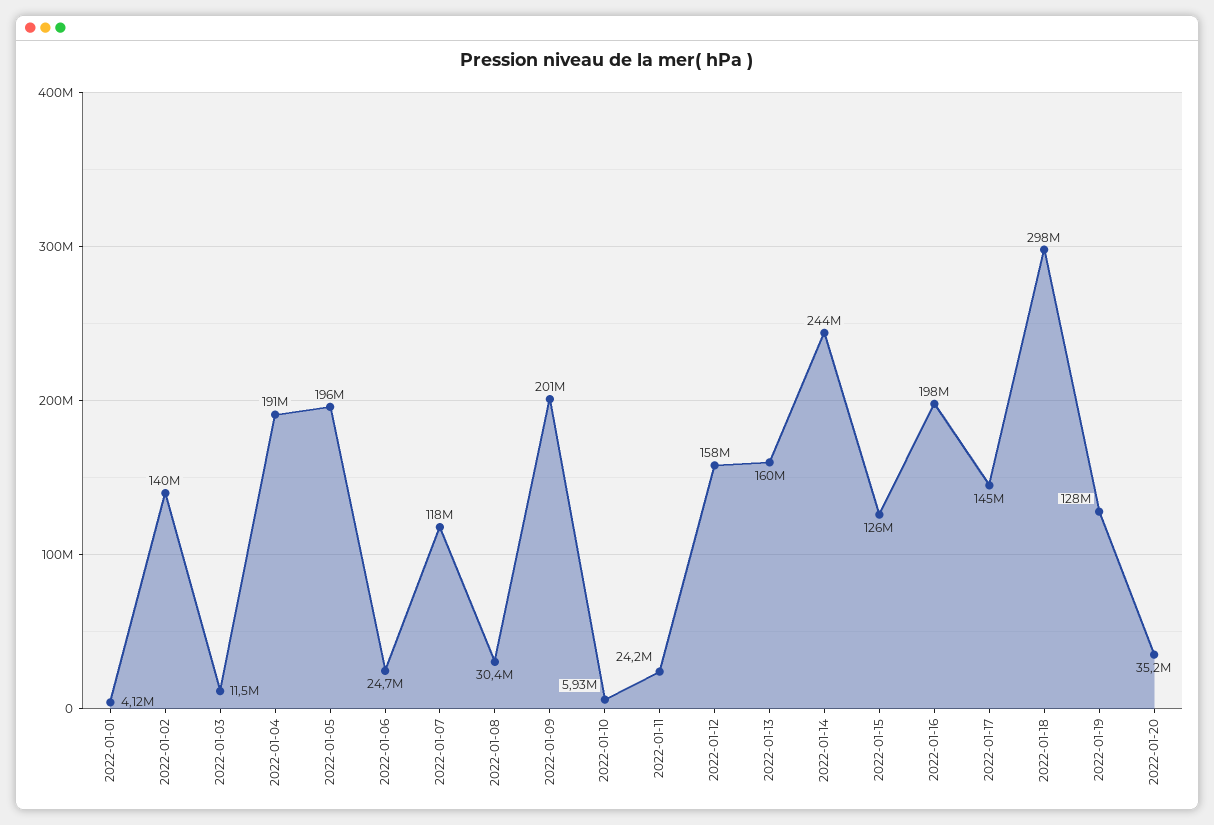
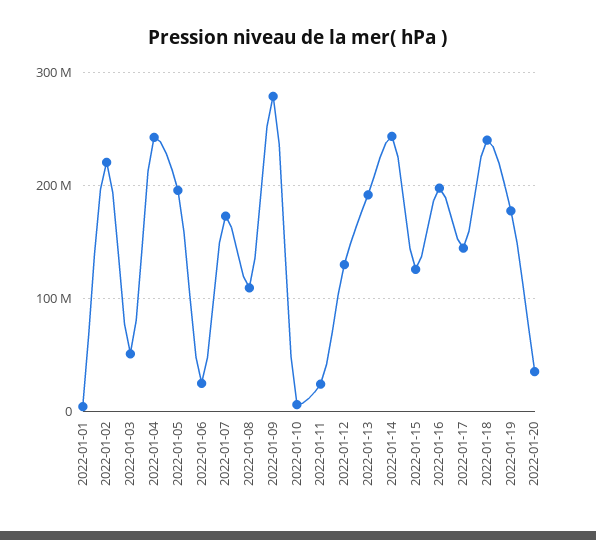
  {
    "2022-01-01": 4120000,
-   "2022-01-02": 140000000,
+   "2022-01-02": 220000000,
-   "2022-01-03": 11500000,
+   "2022-01-03": 50000000,
-   "2022-01-04": 191000000,
+   "2022-01-04": 240000000,
    "2022-01-05": 196000000,
    "2022-01-06": 24700000,
-   "2022-01-07": 118000000,
+   "2022-01-07": 170000000,
-   "2022-01-08": 30400000,
+   "2022-01-08": 110000000,
-   "2022-01-09": 201000000,
+   "2022-01-09": 280000000,
    "2022-01-10": 5930000,
    "2022-01-11": 24200000,
-   "2022-01-12": 158000000,
+   "2022-01-12": 130000000,
-   "2022-01-13": 160000000,
+   "2022-01-13": 190000000,
    "2022-01-14": 244000000,
    "2022-01-15": 126000000,
    "2022-01-16": 198000000,
    "2022-01-17": 145000000,
-   "2022-01-18": 298000000,
+   "2022-01-18": 240000000,
-   "2022-01-19": 128000000,
+   "2022-01-19": 180000000,
    "2022-01-20": 35200000
  }

